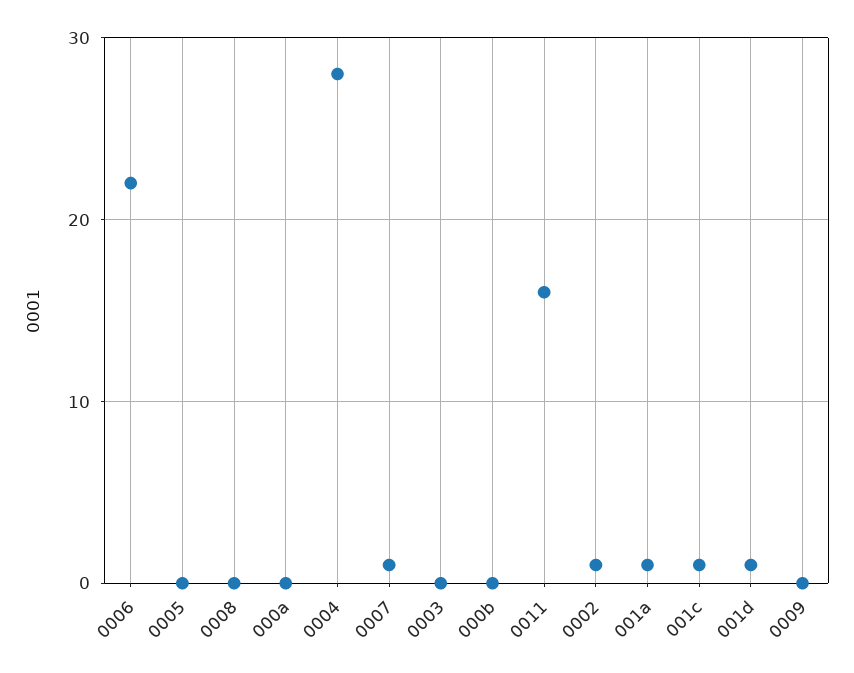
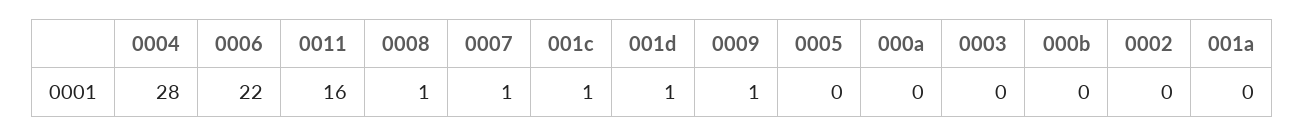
  {
    "0006": 22,
    "0005": 0,
-   "0008": 0,
+   "0008": 1,
    "000a": 0,
    "0004": 28,
    "0007": 1,
    "0003": 0,
    "000b": 0,
    "0011": 16,
-   "0002": 1,
+   "0002": 0,
-   "001a": 1,
+   "001a": 0,
    "001c": 1,
    "001d": 1,
-   "0009": 0
+   "0009": 1
  }

